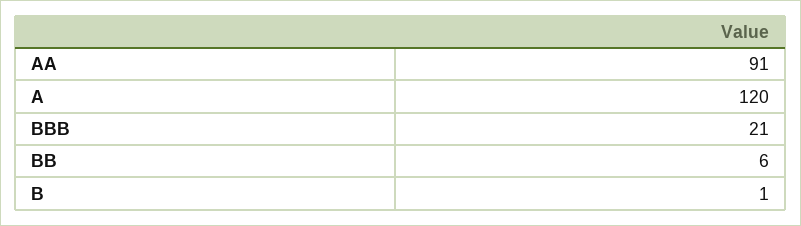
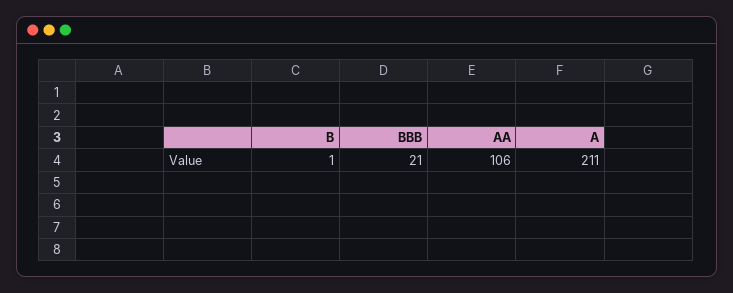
  {
-   "AA": 91,
+   "AA": 106,
-   "A": 120,
+   "A": 211,
    "BBB": 21,
-   "BB": 6,
    "B": 1
  }

